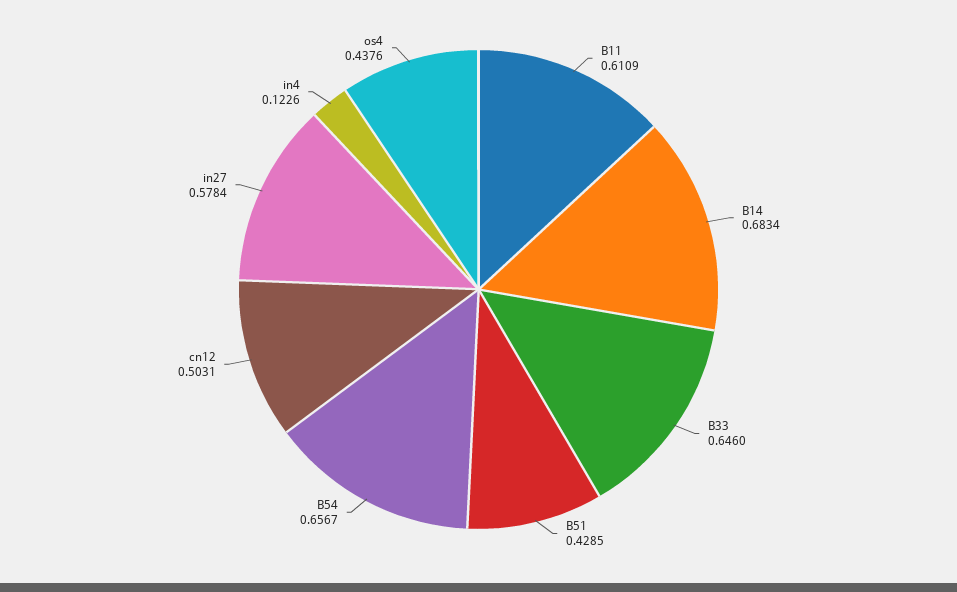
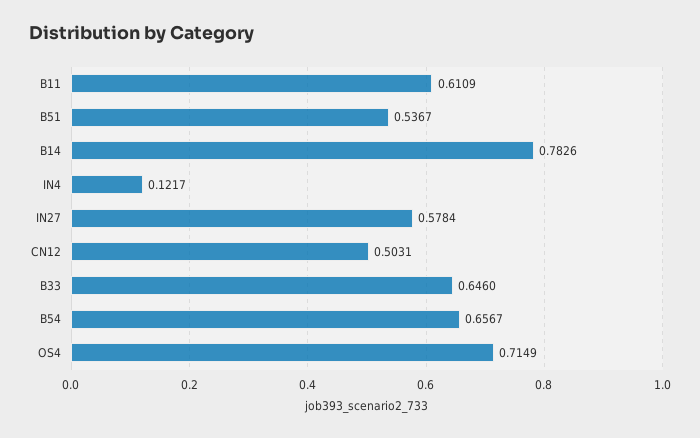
  {
    "B11": 0.6109,
-   "B14": 0.6834,
+   "B14": 0.7826,
    "B33": 0.646,
-   "B51": 0.4285,
+   "B51": 0.5367,
    "B54": 0.6567,
    "cn12": 0.5031,
    "in27": 0.5784,
-   "in4": 0.1226,
+   "in4": 0.1217,
-   "os4": 0.4376
+   "os4": 0.7149
  }

